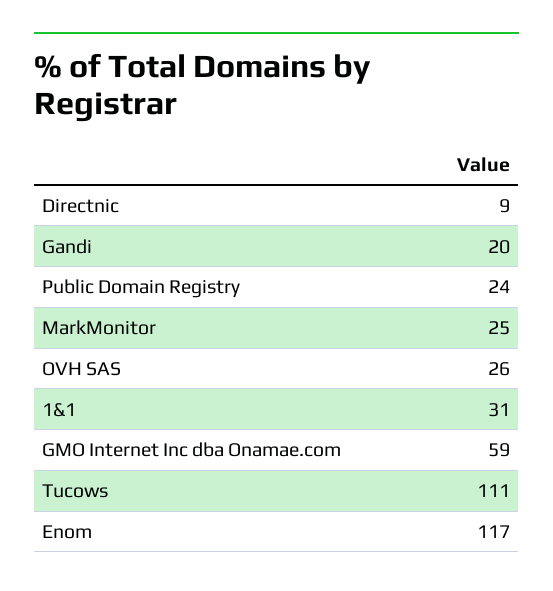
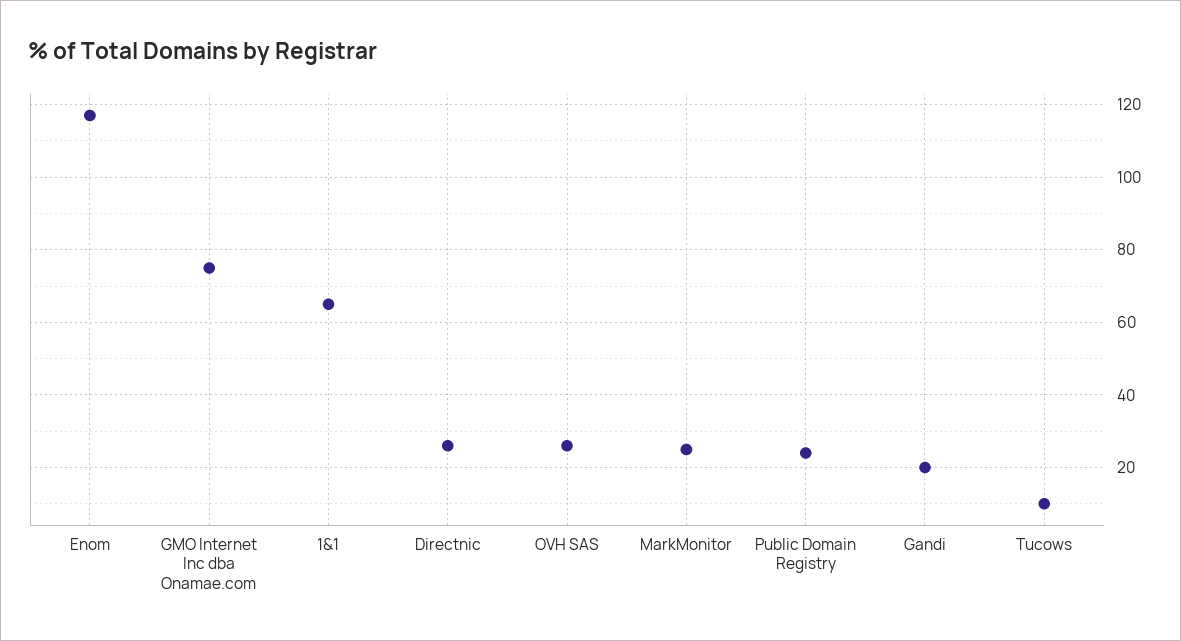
  {
-   "Directnic": 9,
+   "Directnic": 25,
    "Gandi": 20,
    "Public Domain Registry": 24,
    "MarkMonitor": 25,
    "OVH SAS": 26,
-   "1&1": 31,
+   "1&1": 65,
-   "GMO Internet Inc dba Onamae.com": 59,
+   "GMO Internet Inc dba Onamae.com": 75,
-   "Tucows": 111,
+   "Tucows": 10,
    "Enom": 117
  }

